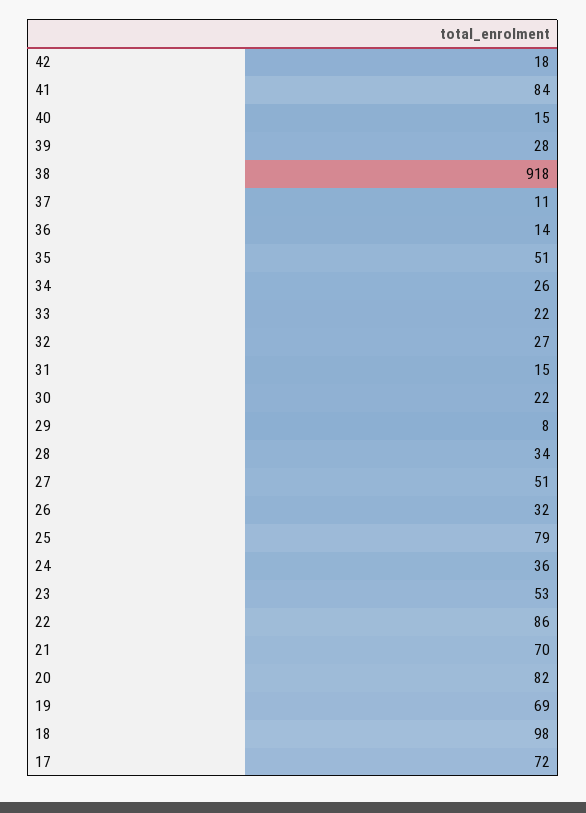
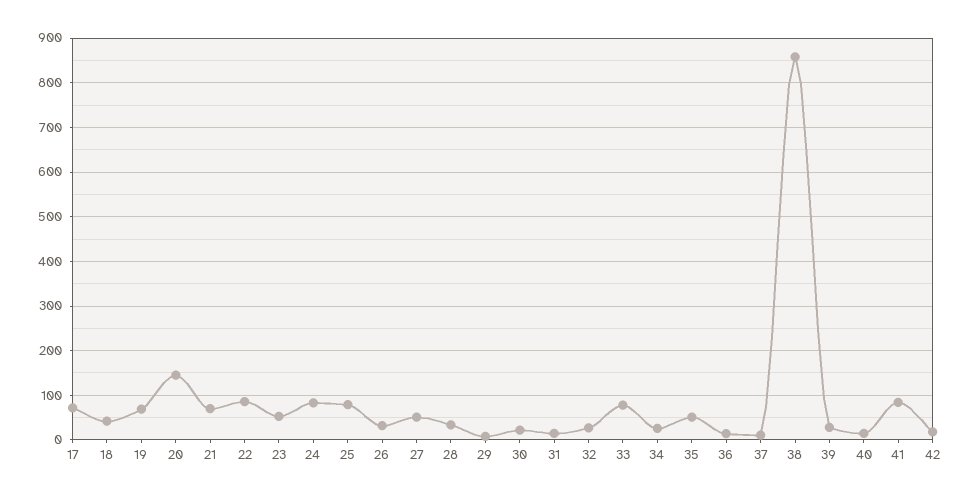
  {
    "42": 18,
    "41": 84,
    "40": 15,
    "39": 28,
-   "38": 918,
+   "38": 860,
    "37": 11,
    "36": 14,
    "35": 51,
    "34": 26,
-   "33": 22,
+   "33": 80,
    "32": 27,
    "31": 15,
    "30": 22,
    "29": 8,
    "28": 34,
    "27": 51,
    "26": 32,
    "25": 79,
-   "24": 36,
+   "24": 80,
    "23": 53,
    "22": 86,
    "21": 70,
-   "20": 82,
+   "20": 140,
    "19": 69,
-   "18": 98,
+   "18": 40,
    "17": 72
  }

